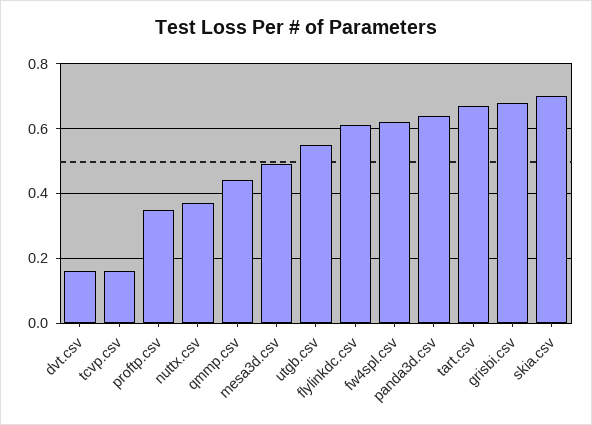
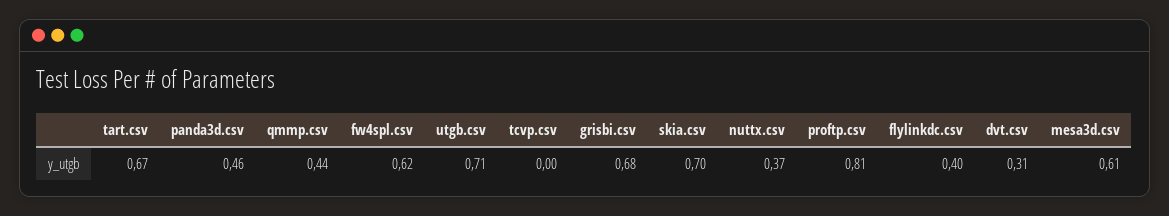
  {
-   "dvt.csv": 0.15,
+   "dvt.csv": 0.31,
-   "tcvp.csv": 0.15,
+   "tcvp.csv": 0,
-   "proftp.csv": 0.35,
+   "proftp.csv": 0.81,
    "nuttx.csv": 0.37,
    "qmmp.csv": 0.44,
-   "mesa3d.csv": 0.5,
+   "mesa3d.csv": 0.61,
-   "utgb.csv": 0.55,
+   "utgb.csv": 0.71,
-   "flylinkdc.csv": 0.6,
+   "flylinkdc.csv": 0.4,
    "fw4spl.csv": 0.62,
-   "panda3d.csv": 0.65,
+   "panda3d.csv": 0.46,
    "tart.csv": 0.67,
    "grisbi.csv": 0.68,
    "skia.csv": 0.7
  }

